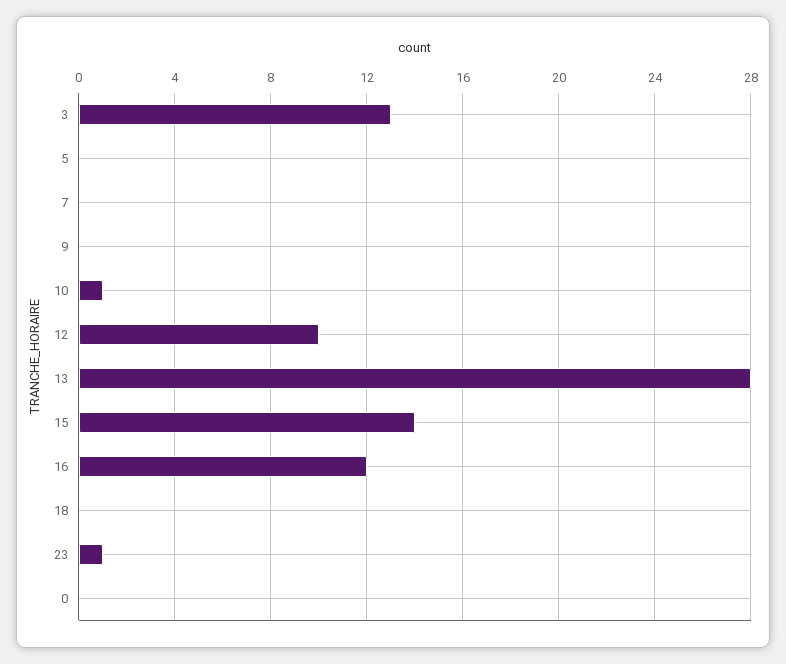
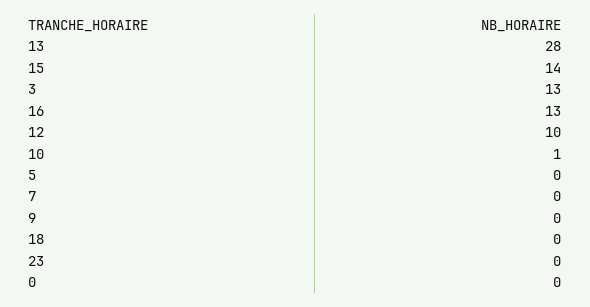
  {
    "3": 13,
    "5": 0,
    "7": 0,
    "9": 0,
    "10": 1,
    "12": 10,
    "13": 28,
    "15": 14,
-   "16": 12,
+   "16": 13,
    "18": 0,
-   "23": 1,
+   "23": 0,
    "0": 0
  }

